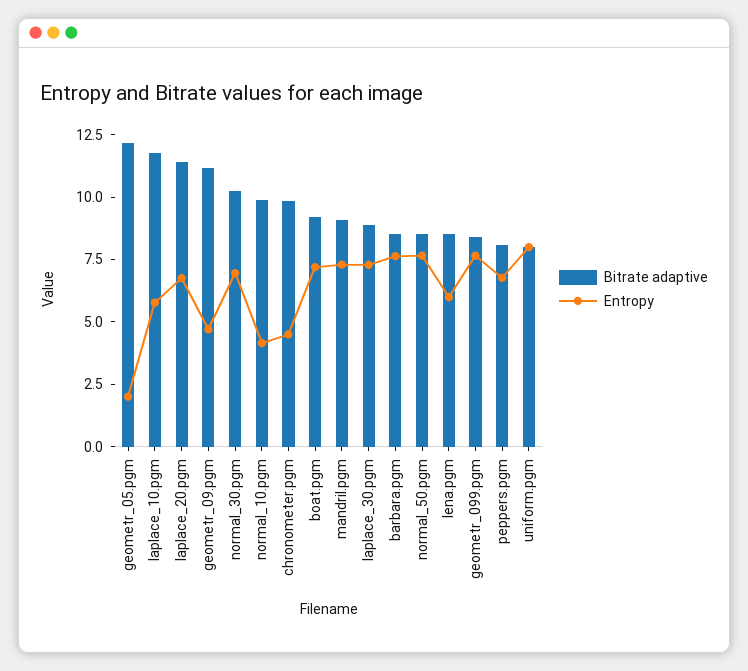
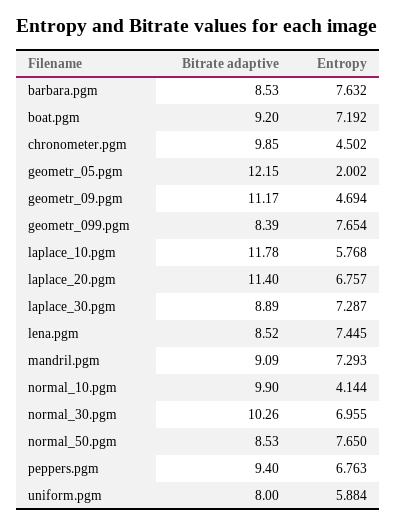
  {
    "Bitrate adaptive": {
      "geometr_05.pgm": 12.15,
      "laplace_10.pgm": 11.78,
      "laplace_20.pgm": 11.4,
      "geometr_09.pgm": 11.17,
      "normal_30.pgm": 10.26,
      "normal_10.pgm": 9.9,
      "chronometer.pgm": 9.85,
      "boat.pgm": 9.2,
      "mandril.pgm": 9.09,
      "laplace_30.pgm": 8.89,
      "barbara.pgm": 8.53,
      "normal_50.pgm": 8.53,
      "lena.pgm": 8.52,
      "geometr_099.pgm": 8.39,
-     "peppers.pgm": 8,
+     "peppers.pgm": 9.4,
      "uniform.pgm": 8
    },
    "Entropy": {
      "geometr_05.pgm": 2.002,
      "laplace_10.pgm": 5.768,
      "laplace_20.pgm": 6.757,
      "geometr_09.pgm": 4.694,
      "normal_30.pgm": 6.955,
      "normal_10.pgm": 4.144,
      "chronometer.pgm": 4.502,
      "boat.pgm": 7.192,
      "mandril.pgm": 7.293,
      "laplace_30.pgm": 7.287,
      "barbara.pgm": 7.632,
      "normal_50.pgm": 7.65,
-     "lena.pgm": 6,
+     "lena.pgm": 7.445,
      "geometr_099.pgm": 7.654,
      "peppers.pgm": 6.763,
-     "uniform.pgm": 8
+     "uniform.pgm": 5.884
    }
  }

